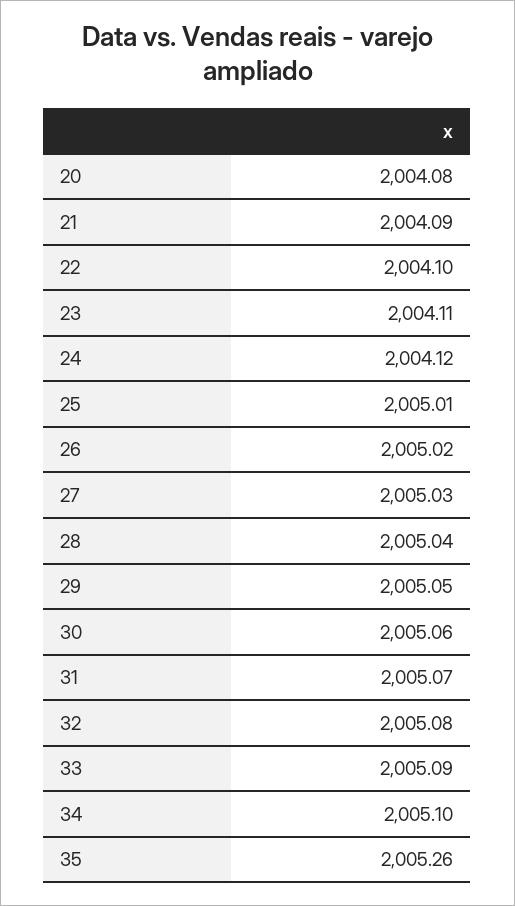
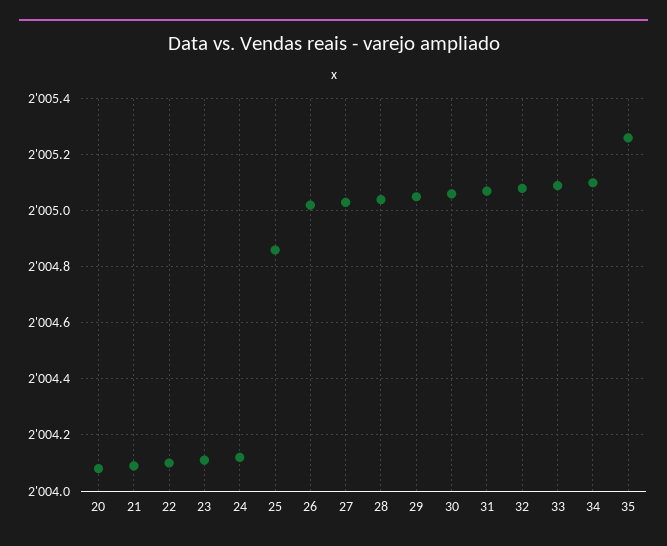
  {
    "20": 2004.08,
    "21": 2004.09,
    "22": 2004.1,
    "23": 2004.11,
    "24": 2004.12,
-   "25": 2005.01,
+   "25": 2004.85,
    "26": 2005.02,
    "27": 2005.03,
    "28": 2005.04,
    "29": 2005.05,
    "30": 2005.06,
    "31": 2005.07,
    "32": 2005.08,
    "33": 2005.09,
    "34": 2005.1,
    "35": 2005.26
  }

